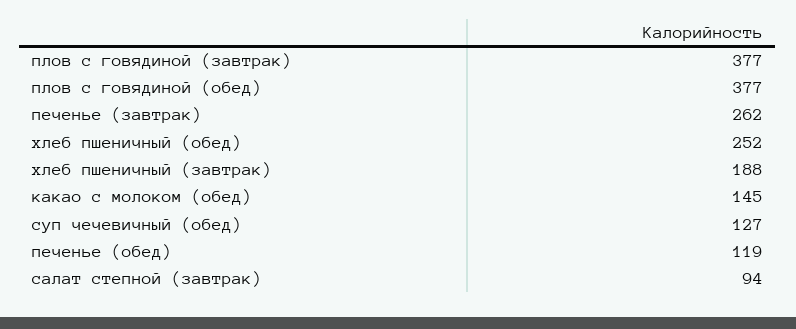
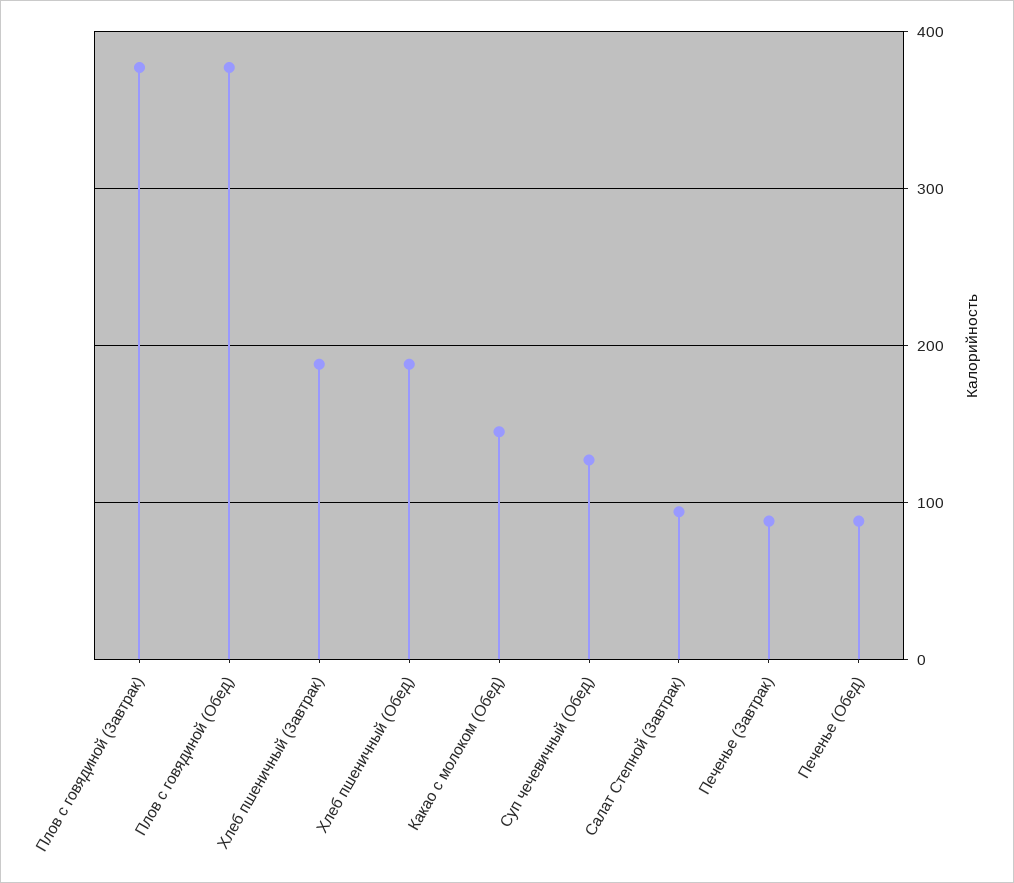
  {
    "плов с говядиной (завтрак)": 377,
    "плов с говядиной (обед)": 377,
-   "печенье (завтрак)": 262,
+   "печенье (завтрак)": 90,
-   "хлеб пшеничный (обед)": 252,
+   "хлеб пшеничный (обед)": 190,
    "хлеб пшеничный (завтрак)": 188,
    "какао с молоком (обед)": 145,
    "суп чечевичный (обед)": 127,
-   "печенье (обед)": 119,
+   "печенье (обед)": 90,
    "салат степной (завтрак)": 94
  }

